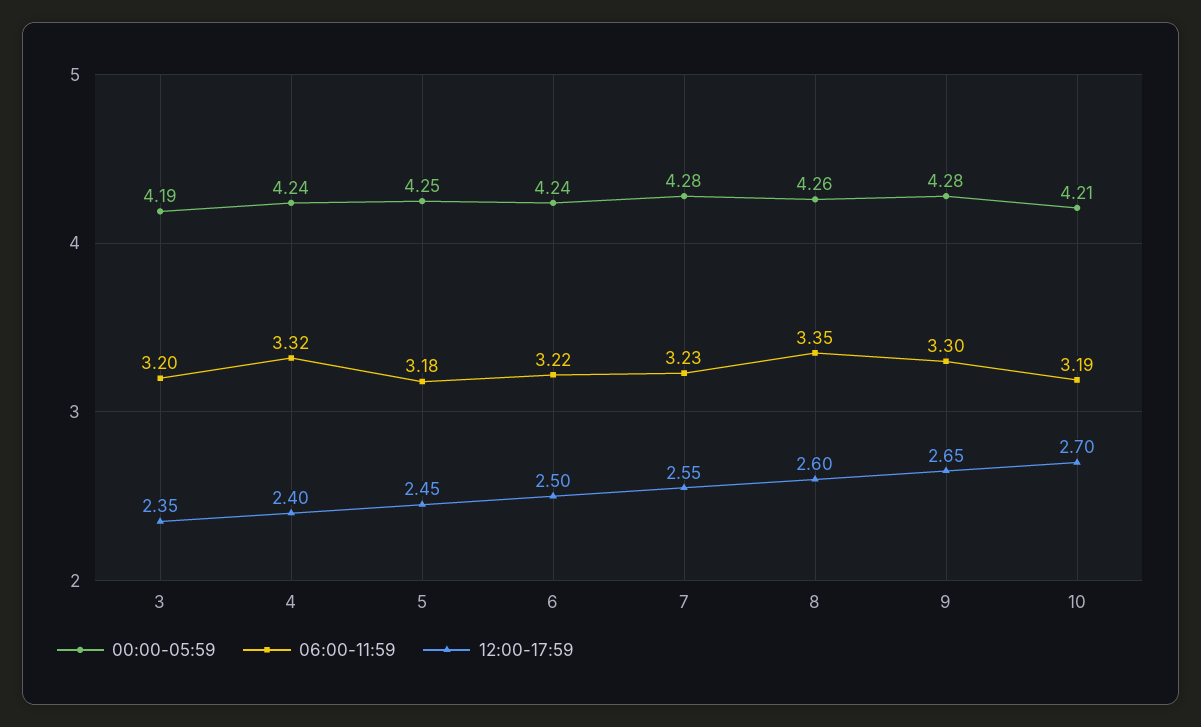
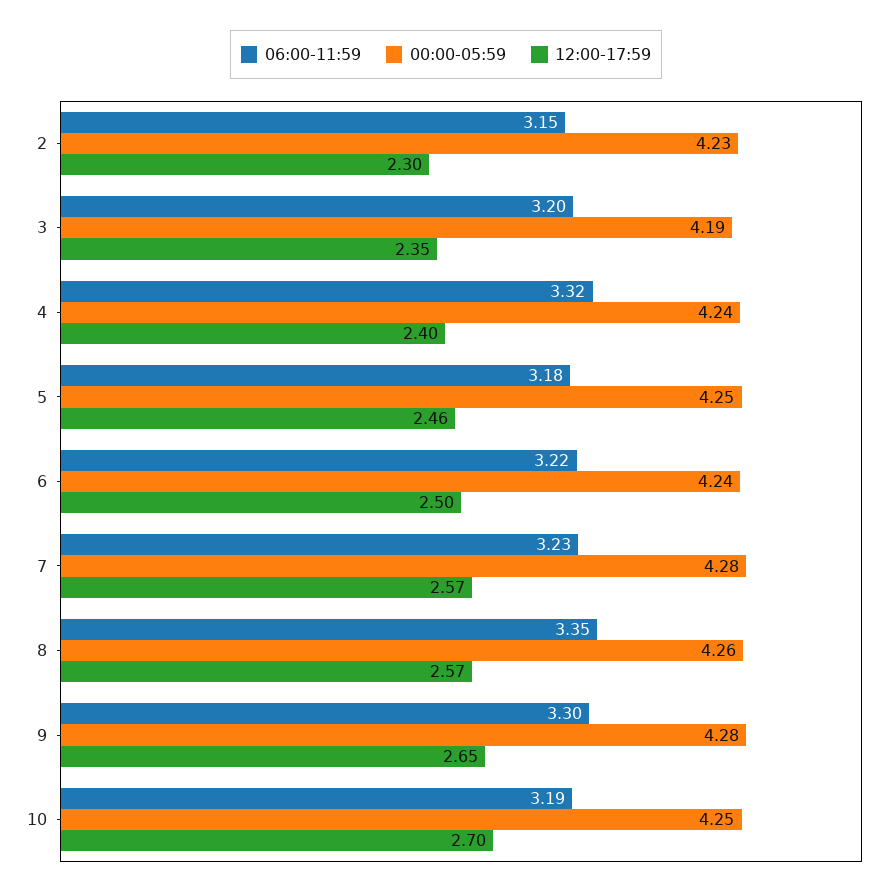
  {
    "00:00-05:59": {
      "3": 4.19,
      "4": 4.24,
      "5": 4.25,
      "6": 4.24,
      "7": 4.28,
      "8": 4.26,
      "9": 4.28,
-     "10": 4.21
+     "10": 4.25,
+     "2": 4.23
    },
    "06:00-11:59": {
      "3": 3.2,
      "4": 3.32,
      "5": 3.18,
      "6": 3.22,
      "7": 3.23,
      "8": 3.35,
      "9": 3.3,
-     "10": 3.19
+     "10": 3.19,
+     "2": 3.15
    },
    "12:00-17:59": {
      "3": 2.35,
      "4": 2.4,
-     "5": 2.45,
+     "5": 2.46,
      "6": 2.5,
-     "7": 2.55,
+     "7": 2.57,
-     "8": 2.6,
+     "8": 2.57,
      "9": 2.65,
-     "10": 2.7
+     "10": 2.7,
+     "2": 2.3
    }
  }

